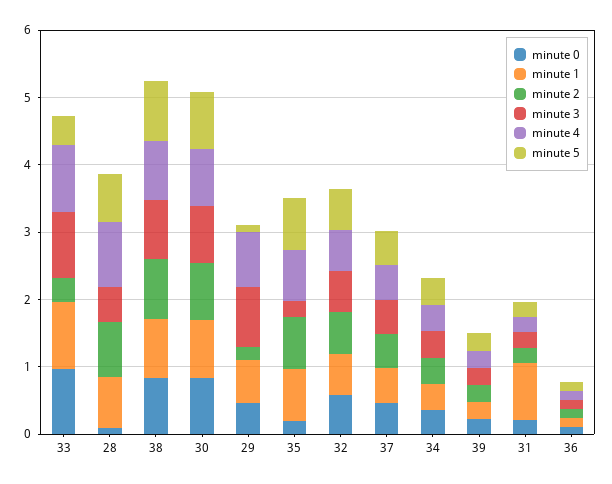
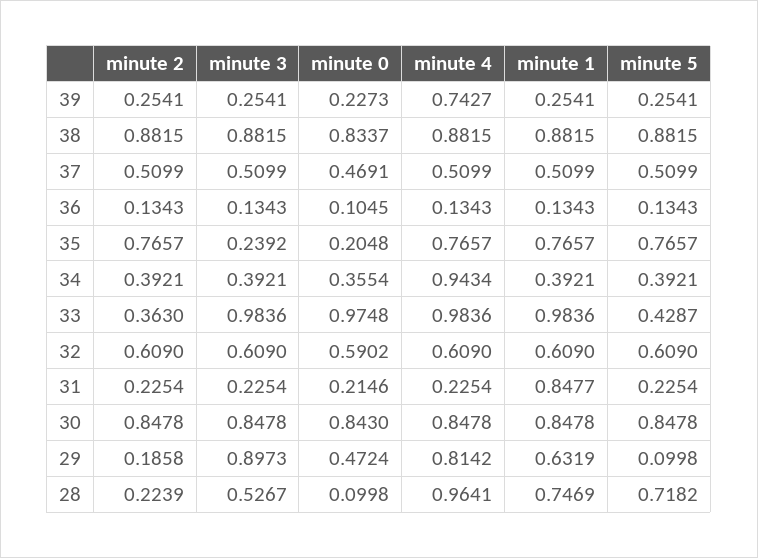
  {
    "minute 0": {
      "33": 0.9748,
      "28": 0.0998,
      "38": 0.8337,
      "30": 0.843,
      "29": 0.4724,
      "35": 0.2048,
      "32": 0.5902,
      "37": 0.4691,
      "34": 0.3554,
      "39": 0.2273,
      "31": 0.2146,
      "36": 0.1045
    },
    "minute 1": {
      "33": 0.9836,
      "28": 0.7469,
      "38": 0.8815,
      "30": 0.8478,
      "29": 0.6319,
      "35": 0.7657,
      "32": 0.609,
      "37": 0.5099,
      "34": 0.3921,
      "39": 0.2541,
      "31": 0.8477,
      "36": 0.1343
    },
    "minute 2": {
      "33": 0.363,
-     "28": 0.8,
+     "28": 0.2239,
      "38": 0.8815,
      "30": 0.8478,
      "29": 0.1858,
      "35": 0.7657,
      "32": 0.609,
      "37": 0.5099,
      "34": 0.3921,
      "39": 0.2541,
      "31": 0.2254,
      "36": 0.1343
    },
    "minute 3": {
      "33": 0.9836,
      "28": 0.5267,
      "38": 0.8815,
      "30": 0.8478,
      "29": 0.8973,
      "35": 0.2392,
      "32": 0.609,
      "37": 0.5099,
      "34": 0.3921,
      "39": 0.2541,
      "31": 0.2254,
      "36": 0.1343
    },
    "minute 4": {
      "33": 0.9836,
      "28": 0.9641,
      "38": 0.8815,
      "30": 0.8478,
      "29": 0.8142,
      "35": 0.7657,
      "32": 0.609,
      "37": 0.5099,
-     "34": 0.4,
+     "34": 0.9434,
-     "39": 0.2,
+     "39": 0.7427,
      "31": 0.2254,
      "36": 0.1343
    },
    "minute 5": {
      "33": 0.4287,
      "28": 0.7182,
      "38": 0.8815,
      "30": 0.8478,
      "29": 0.0998,
      "35": 0.7657,
      "32": 0.609,
      "37": 0.5099,
      "34": 0.3921,
      "39": 0.2541,
      "31": 0.2254,
      "36": 0.1343
    }
  }

